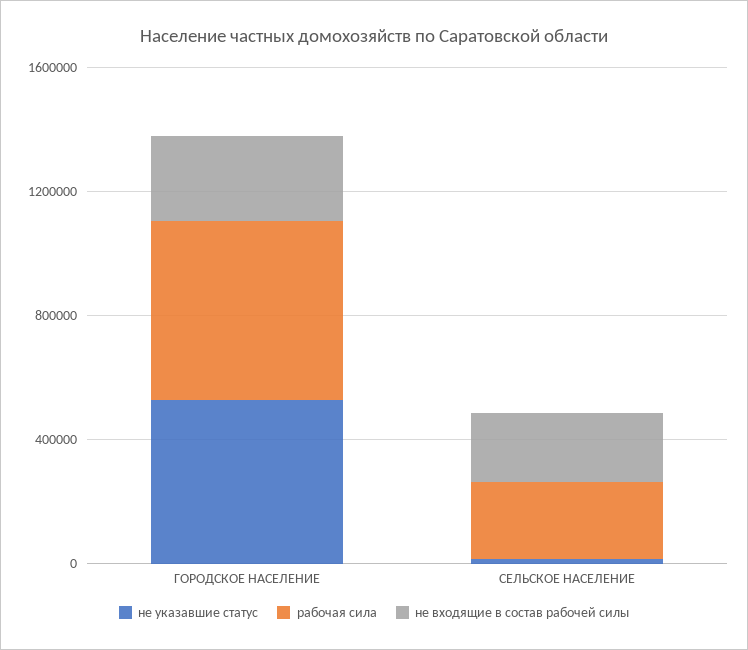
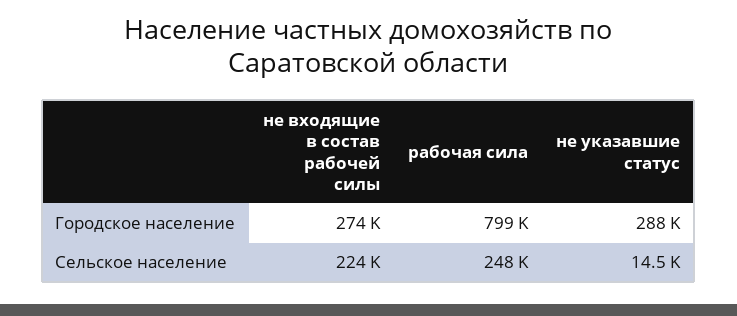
  {
    "не указавшие статус": {
-     "ГОРОДСКОЕ НАСЕЛЕНИЕ": 500000,
+     "ГОРОДСКОЕ НАСЕЛЕНИЕ": 288000,
      "СЕЛЬСКОЕ НАСЕЛЕНИЕ": 14500
    },
    "рабочая сила": {
-     "ГОРОДСКОЕ НАСЕЛЕНИЕ": 600000,
+     "ГОРОДСКОЕ НАСЕЛЕНИЕ": 799000,
      "СЕЛЬСКОЕ НАСЕЛЕНИЕ": 248000
    },
    "не входящие в состав рабочей силы": {
      "ГОРОДСКОЕ НАСЕЛЕНИЕ": 274000,
      "СЕЛЬСКОЕ НАСЕЛЕНИЕ": 224000
    }
  }

